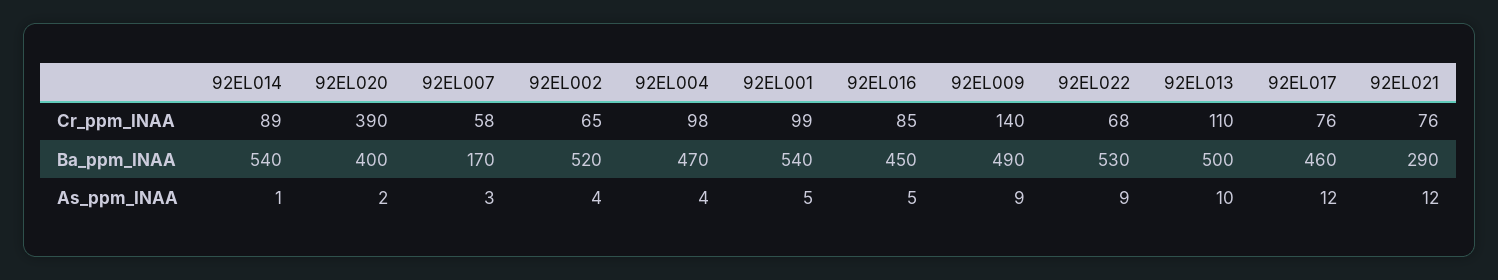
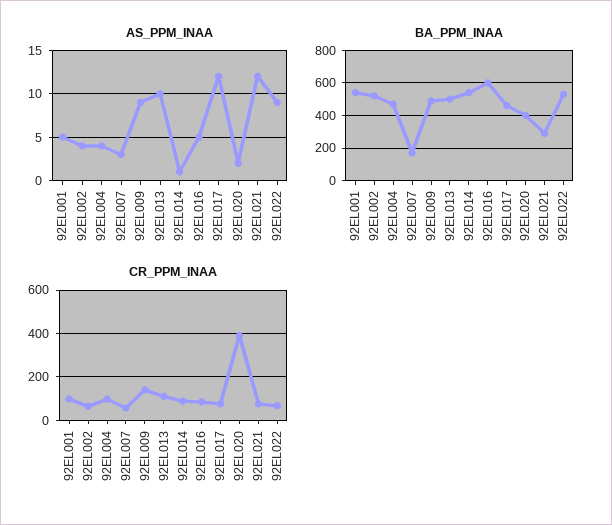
  {
    "Cr_ppm_INAA": {
      "92EL014": 89,
      "92EL020": 390,
      "92EL007": 58,
      "92EL002": 65,
      "92EL004": 98,
      "92EL001": 99,
      "92EL016": 85,
      "92EL009": 140,
      "92EL022": 68,
      "92EL013": 110,
      "92EL017": 76,
      "92EL021": 76
    },
    "Ba_ppm_INAA": {
      "92EL014": 540,
      "92EL020": 400,
      "92EL007": 170,
      "92EL002": 520,
      "92EL004": 470,
      "92EL001": 540,
-     "92EL016": 450,
+     "92EL016": 600,
      "92EL009": 490,
      "92EL022": 530,
      "92EL013": 500,
      "92EL017": 460,
      "92EL021": 290
    },
    "As_ppm_INAA": {
      "92EL014": 1,
      "92EL020": 2,
      "92EL007": 3,
      "92EL002": 4,
      "92EL004": 4,
      "92EL001": 5,
      "92EL016": 5,
      "92EL009": 9,
      "92EL022": 9,
      "92EL013": 10,
      "92EL017": 12,
      "92EL021": 12
    }
  }

